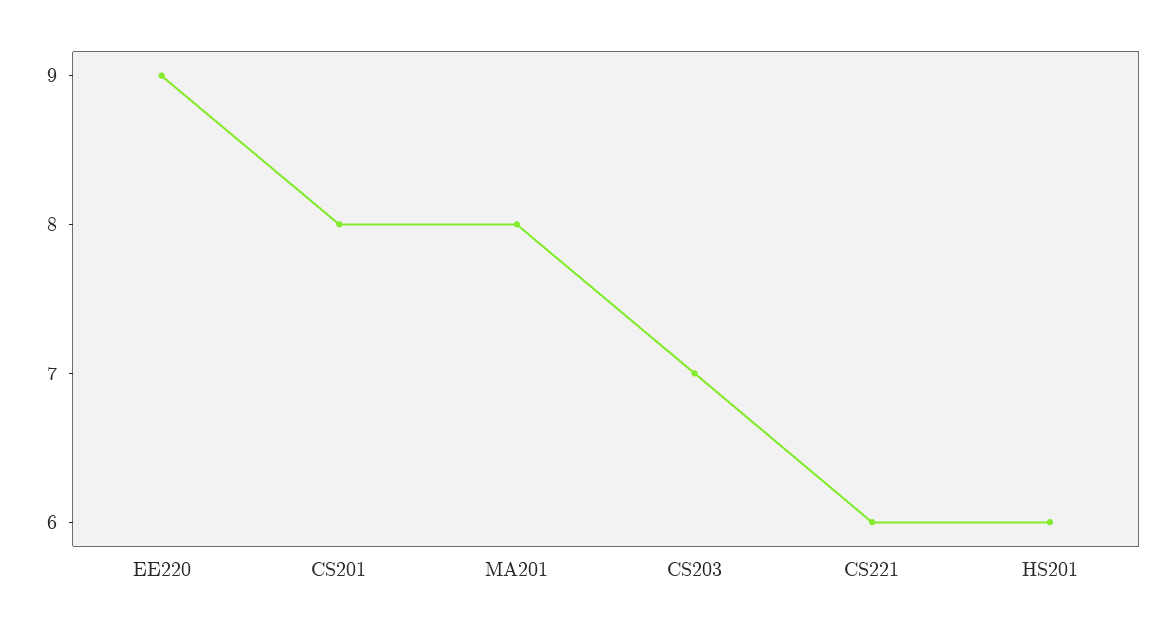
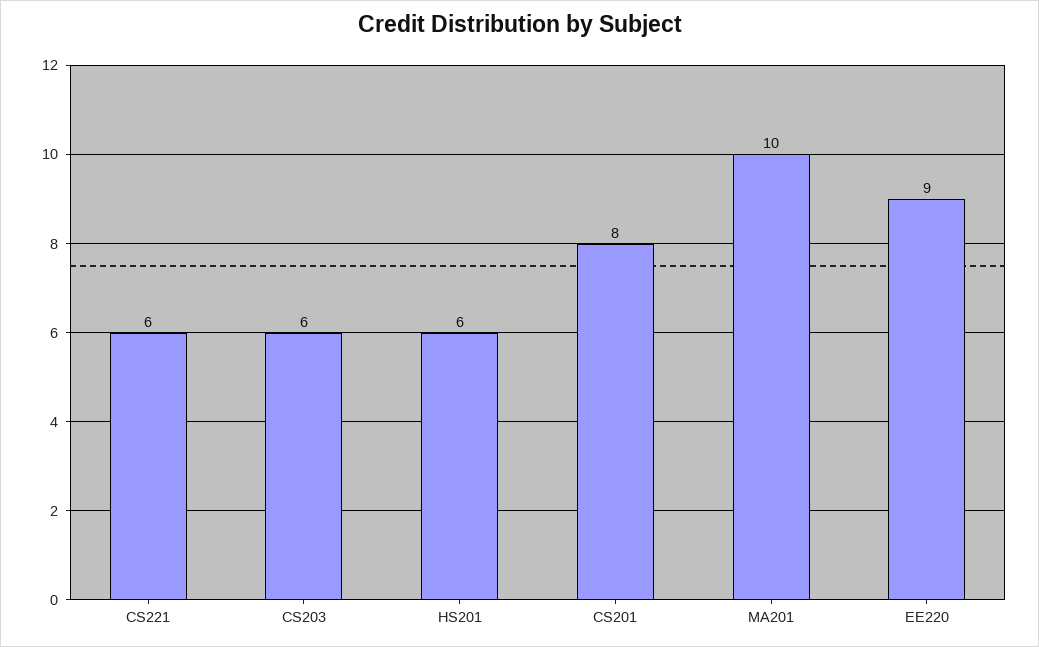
  {
    "EE220": 9,
    "CS201": 8,
-   "MA201": 8,
+   "MA201": 10,
-   "CS203": 7,
+   "CS203": 6,
    "CS221": 6,
    "HS201": 6
  }

